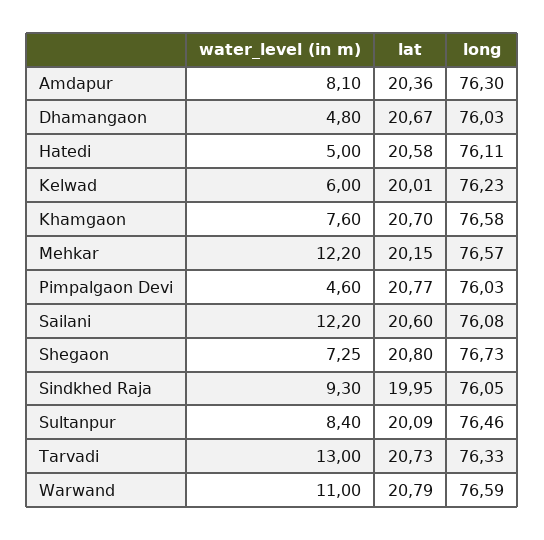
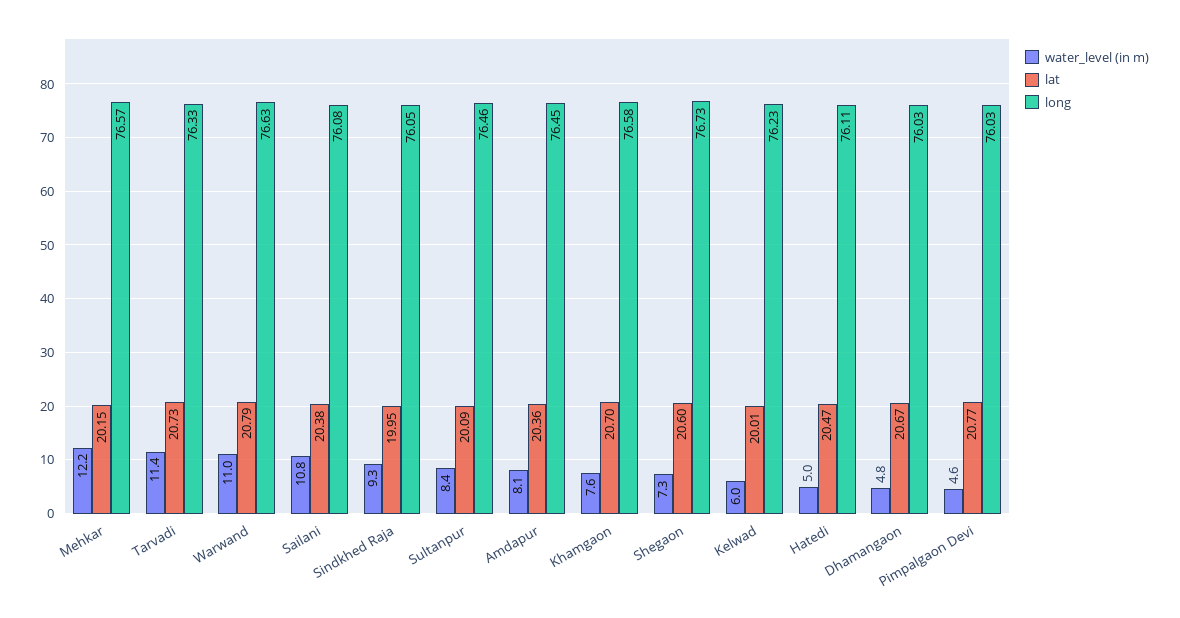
  {
    "water_level (in m)": {
      "Amdapur": 8.1,
      "Dhamangaon": 4.8,
      "Hatedi": 5,
      "Kelwad": 6,
      "Khamgaon": 7.6,
      "Mehkar": 12.2,
      "Pimpalgaon Devi": 4.6,
-     "Sailani": 12.2,
+     "Sailani": 10.8,
      "Shegaon": 7.25,
      "Sindkhed Raja": 9.3,
      "Sultanpur": 8.4,
-     "Tarvadi": 13,
+     "Tarvadi": 11.4,
      "Warwand": 11
    },
    "lat": {
      "Amdapur": 20.36,
      "Dhamangaon": 20.67,
-     "Hatedi": 20.58,
+     "Hatedi": 20.47,
      "Kelwad": 20.01,
      "Khamgaon": 20.7,
      "Mehkar": 20.15,
      "Pimpalgaon Devi": 20.77,
-     "Sailani": 20.6,
+     "Sailani": 20.38,
-     "Shegaon": 20.8,
+     "Shegaon": 20.6,
      "Sindkhed Raja": 19.95,
      "Sultanpur": 20.09,
      "Tarvadi": 20.73,
      "Warwand": 20.79
    },
    "long": {
-     "Amdapur": 76.3,
+     "Amdapur": 76.45,
      "Dhamangaon": 76.03,
      "Hatedi": 76.11,
      "Kelwad": 76.23,
      "Khamgaon": 76.58,
      "Mehkar": 76.57,
      "Pimpalgaon Devi": 76.03,
      "Sailani": 76.08,
      "Shegaon": 76.73,
      "Sindkhed Raja": 76.05,
      "Sultanpur": 76.46,
      "Tarvadi": 76.33,
-     "Warwand": 76.59
+     "Warwand": 76.63
    }
  }

